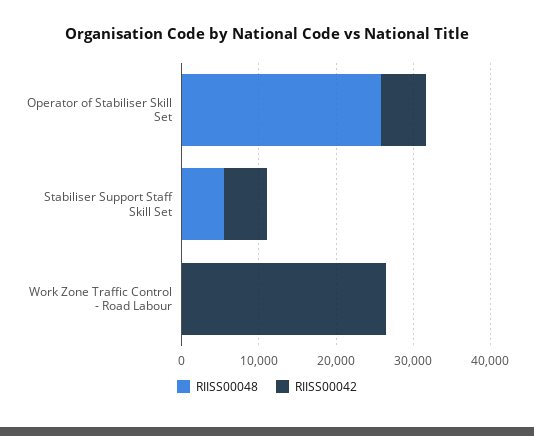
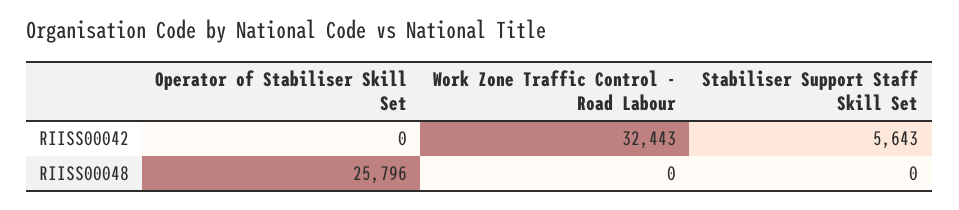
  {
    "RIISS00048": {
      "Operator of Stabiliser Skill Set": 25796,
-     "Stabiliser Support Staff Skill Set": 6000,
+     "Stabiliser Support Staff Skill Set": 0,
      "Work Zone Traffic Control - Road Labour": 0
    },
    "RIISS00042": {
-     "Operator of Stabiliser Skill Set": 6000,
+     "Operator of Stabiliser Skill Set": 0,
      "Stabiliser Support Staff Skill Set": 5643,
-     "Work Zone Traffic Control - Road Labour": 26000
+     "Work Zone Traffic Control - Road Labour": 32443
    }
  }

